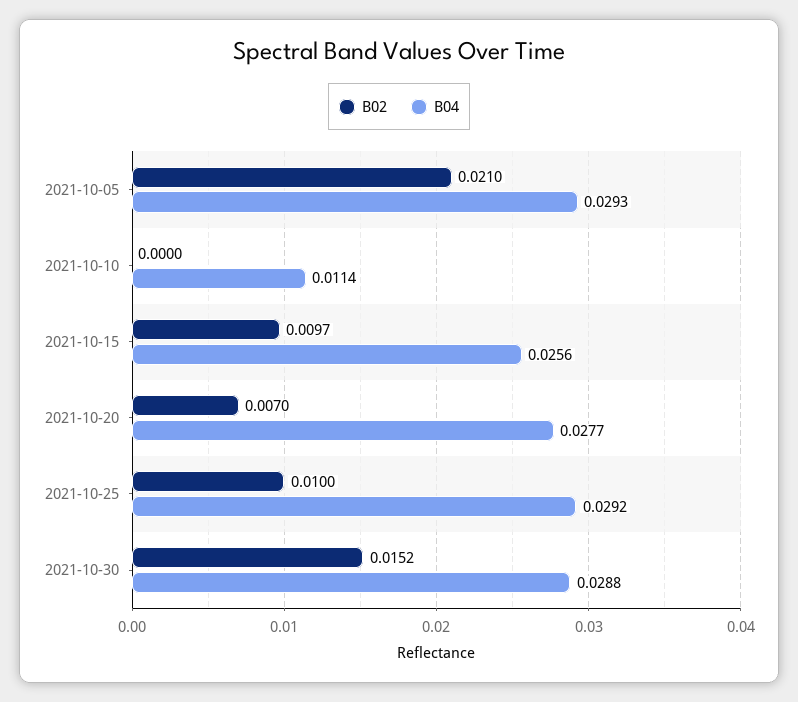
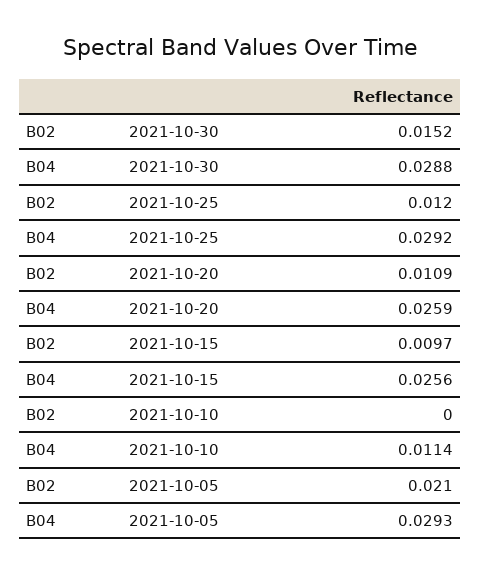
  {
    "B02": {
      "2021-10-05": 0.021,
      "2021-10-10": 0,
      "2021-10-15": 0.0097,
-     "2021-10-20": 0.007,
+     "2021-10-20": 0.0109,
-     "2021-10-25": 0.01,
+     "2021-10-25": 0.012,
      "2021-10-30": 0.0152
    },
    "B04": {
      "2021-10-05": 0.0293,
      "2021-10-10": 0.0114,
      "2021-10-15": 0.0256,
-     "2021-10-20": 0.0277,
+     "2021-10-20": 0.0259,
      "2021-10-25": 0.0292,
      "2021-10-30": 0.0288
    }
  }

